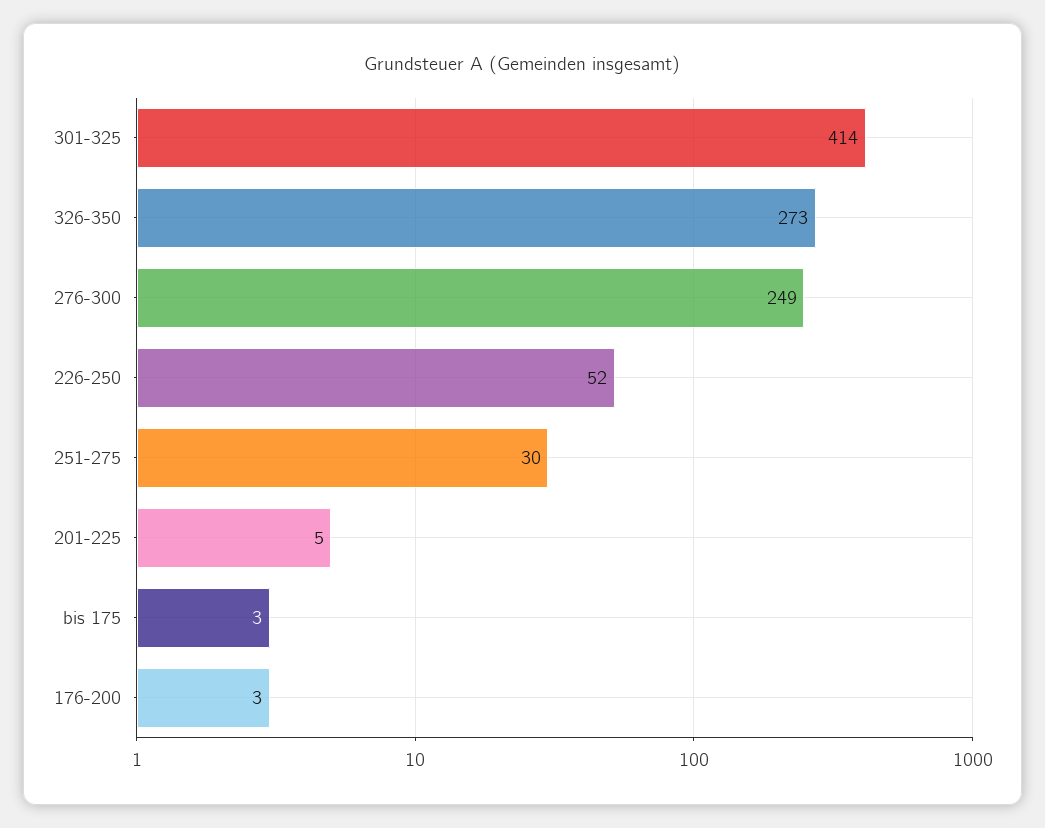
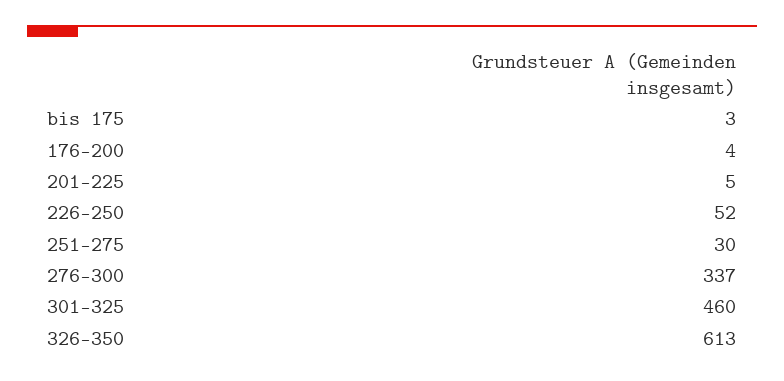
  {
-   "301-325": 414,
+   "301-325": 460,
-   "326-350": 273,
+   "326-350": 613,
-   "276-300": 249,
+   "276-300": 337,
    "226-250": 52,
    "251-275": 30,
    "201-225": 5,
    "bis 175": 3,
-   "176-200": 3
+   "176-200": 4
  }

